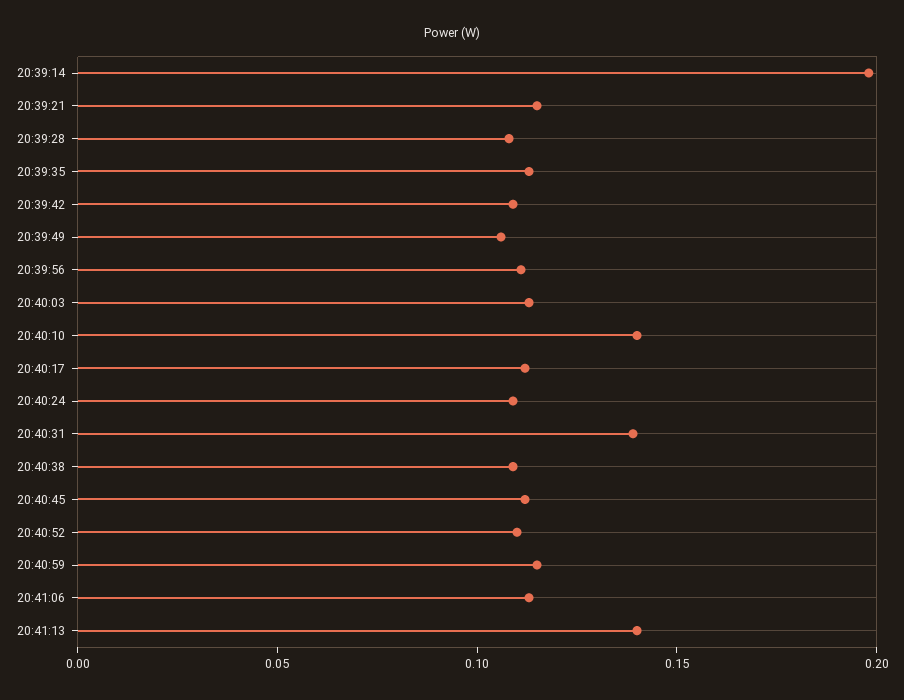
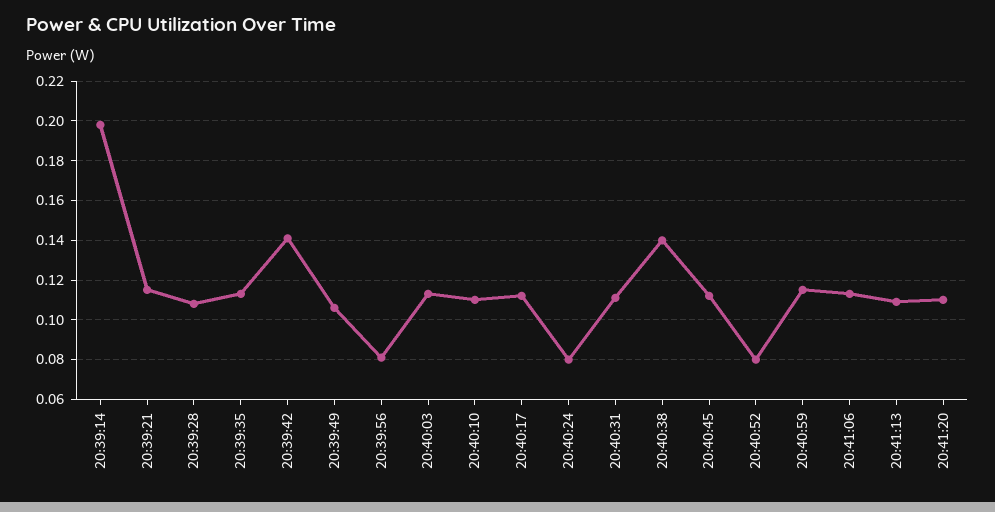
  {
    "20:39:14": 0.2,
    "20:39:21": 0.115,
    "20:39:28": 0.11,
    "20:39:35": 0.115,
-   "20:39:42": 0.11,
+   "20:39:42": 0.14,
    "20:39:49": 0.105,
-   "20:39:56": 0.11,
+   "20:39:56": 0.08,
    "20:40:03": 0.115,
-   "20:40:10": 0.14,
+   "20:40:10": 0.11,
    "20:40:17": 0.11,
-   "20:40:24": 0.11,
+   "20:40:24": 0.08,
-   "20:40:31": 0.14,
+   "20:40:31": 0.11,
-   "20:40:38": 0.11,
+   "20:40:38": 0.14,
    "20:40:45": 0.11,
-   "20:40:52": 0.11,
+   "20:40:52": 0.08,
    "20:40:59": 0.115,
    "20:41:06": 0.115,
-   "20:41:13": 0.14
+   "20:41:13": 0.11,
+   "20:41:20": 0.11
  }

